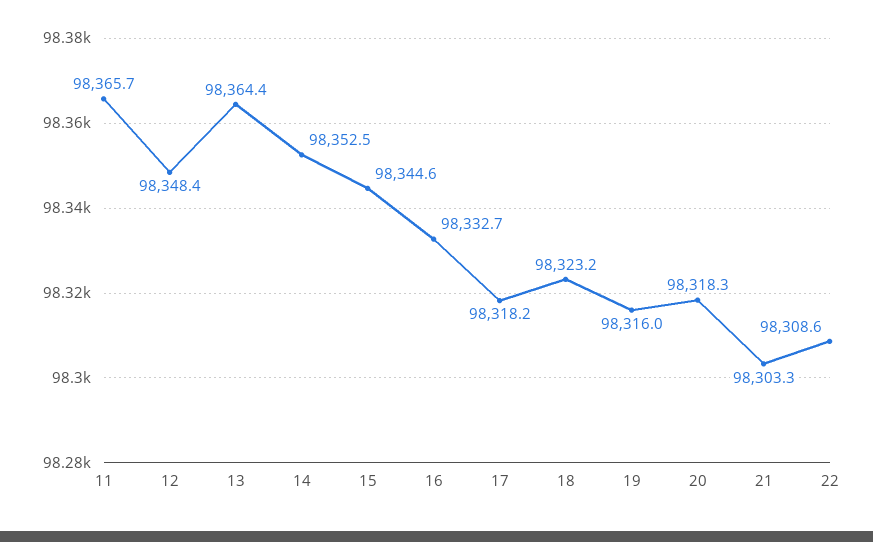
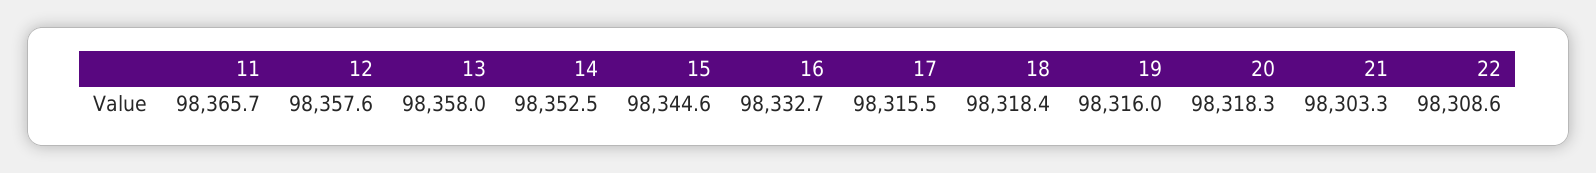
  {
    "11": 98365.7,
-   "12": 98348.4,
+   "12": 98357.6,
-   "13": 98364.4,
+   "13": 98358,
    "14": 98352.5,
    "15": 98344.6,
    "16": 98332.7,
-   "17": 98318.2,
+   "17": 98315.5,
-   "18": 98323.2,
+   "18": 98318.4,
    "19": 98316,
    "20": 98318.3,
    "21": 98303.3,
    "22": 98308.6
  }

